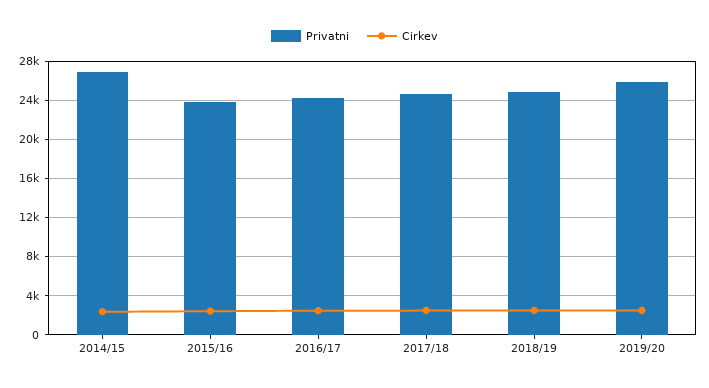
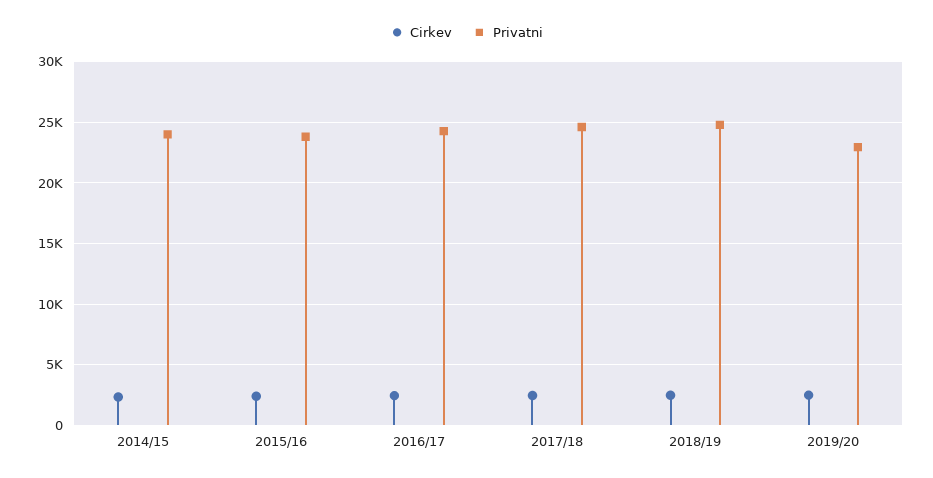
  {
    "Privatni": {
-     "2014/15": 27000,
+     "2014/15": 24000,
      "2015/16": 24000,
      "2016/17": 24500,
      "2017/18": 24500,
      "2018/19": 25000,
-     "2019/20": 26000
+     "2019/20": 23000
    },
    "Cirkev": {
      "2014/15": 2500,
      "2015/16": 2500,
      "2016/17": 2500,
      "2017/18": 2500,
      "2018/19": 2500,
      "2019/20": 2500
    }
  }

